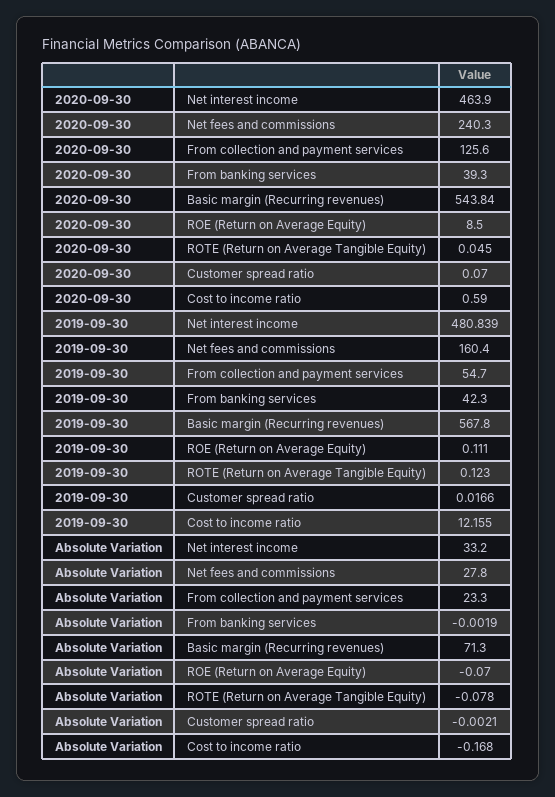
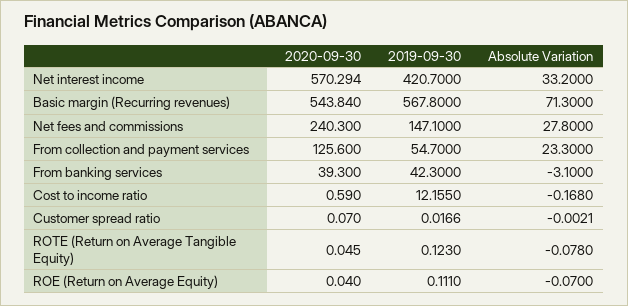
  {
    "2020-09-30": {
-     "Net interest income": 463.9,
+     "Net interest income": 570.294,
      "Net fees and commissions": 240.3,
      "From collection and payment services": 125.6,
      "From banking services": 39.3,
      "Basic margin (Recurring revenues)": 543.84,
-     "ROE (Return on Average Equity)": 8.5,
+     "ROE (Return on Average Equity)": 0.04,
      "ROTE (Return on Average Tangible Equity)": 0.045,
      "Customer spread ratio": 0.07,
      "Cost to income ratio": 0.59
    },
    "2019-09-30": {
-     "Net interest income": 480.839,
+     "Net interest income": 420.7,
-     "Net fees and commissions": 160.4,
+     "Net fees and commissions": 147.1,
      "From collection and payment services": 54.7,
      "From banking services": 42.3,
      "Basic margin (Recurring revenues)": 567.8,
      "ROE (Return on Average Equity)": 0.111,
      "ROTE (Return on Average Tangible Equity)": 0.123,
      "Customer spread ratio": 0.0166,
      "Cost to income ratio": 12.155
    },
    "Absolute Variation": {
      "Net interest income": 33.2,
      "Net fees and commissions": 27.8,
      "From collection and payment services": 23.3,
-     "From banking services": -0.0019,
+     "From banking services": -3.1,
      "Basic margin (Recurring revenues)": 71.3,
      "ROE (Return on Average Equity)": -0.07,
      "ROTE (Return on Average Tangible Equity)": -0.078,
      "Customer spread ratio": -0.0021,
      "Cost to income ratio": -0.168
    }
  }

